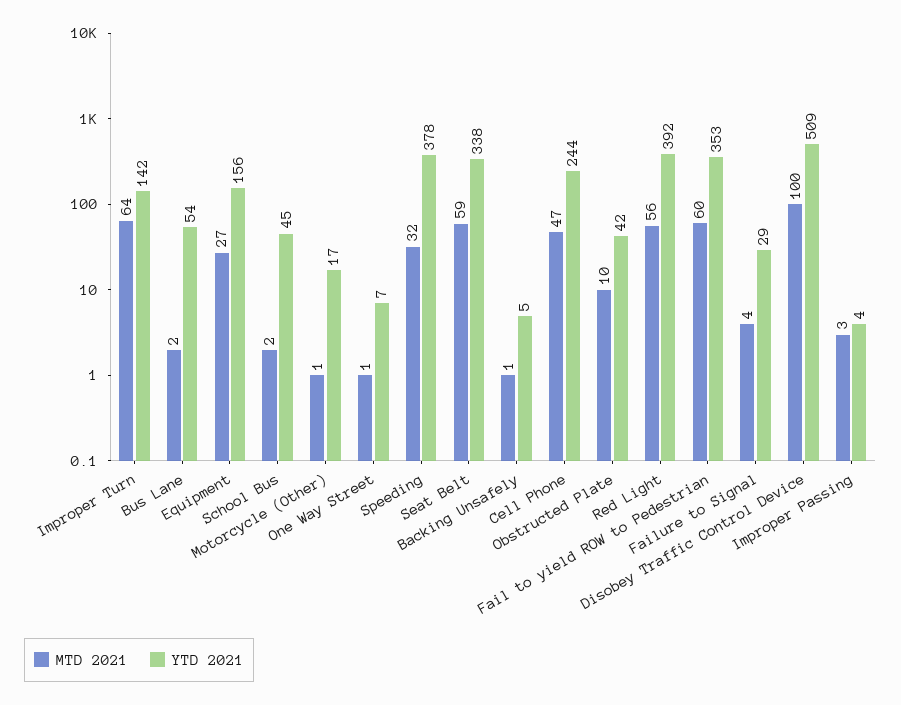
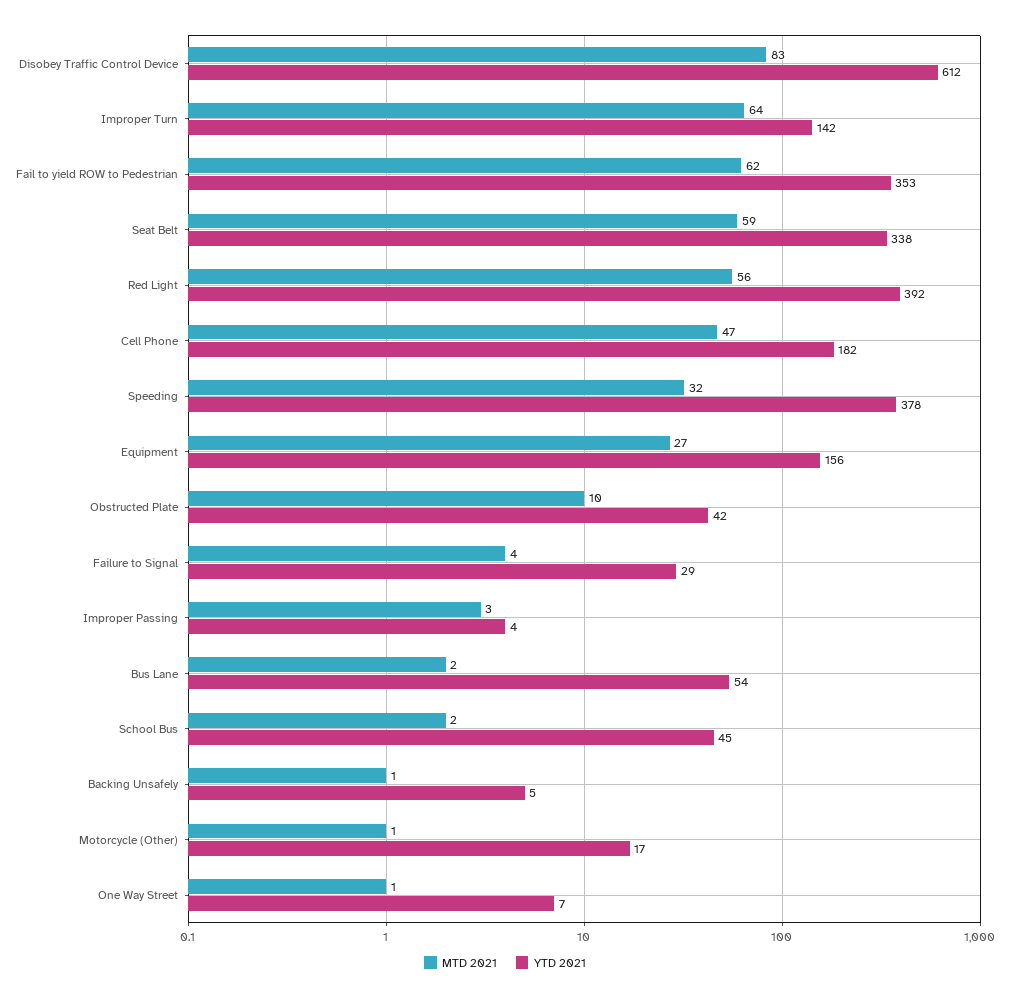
  {
    "MTD 2021": {
      "Improper Turn": 64,
      "Bus Lane": 2,
      "Equipment": 27,
      "School Bus": 2,
      "Motorcycle (Other)": 1,
      "One Way Street": 1,
      "Speeding": 32,
      "Seat Belt": 59,
      "Backing Unsafely": 1,
      "Cell Phone": 47,
      "Obstructed Plate": 10,
      "Red Light": 56,
-     "Fail to yield ROW to Pedestrian": 60,
+     "Fail to yield ROW to Pedestrian": 62,
      "Failure to Signal": 4,
-     "Disobey Traffic Control Device": 100,
+     "Disobey Traffic Control Device": 83,
      "Improper Passing": 3
    },
    "YTD 2021": {
      "Improper Turn": 142,
      "Bus Lane": 54,
      "Equipment": 156,
      "School Bus": 45,
      "Motorcycle (Other)": 17,
      "One Way Street": 7,
      "Speeding": 378,
      "Seat Belt": 338,
      "Backing Unsafely": 5,
-     "Cell Phone": 244,
+     "Cell Phone": 182,
      "Obstructed Plate": 42,
      "Red Light": 392,
      "Fail to yield ROW to Pedestrian": 353,
      "Failure to Signal": 29,
-     "Disobey Traffic Control Device": 509,
+     "Disobey Traffic Control Device": 612,
      "Improper Passing": 4
    }
  }

